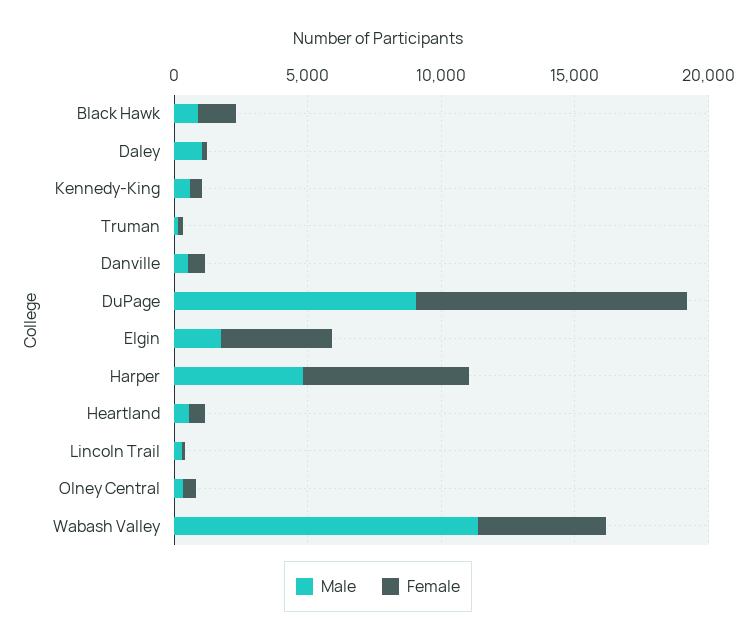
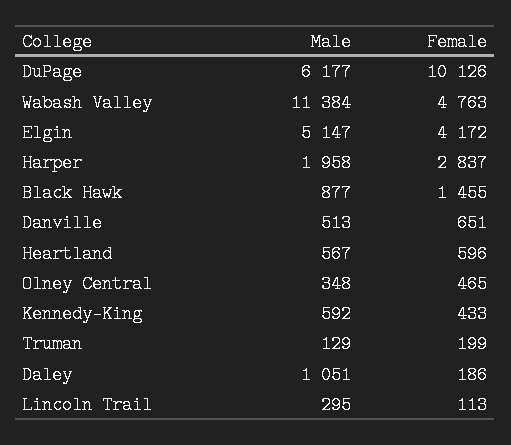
  {
    "Male": {
      "Black Hawk": 877,
      "Daley": 1051,
      "Kennedy-King": 592,
      "Truman": 129,
      "Danville": 513,
-     "DuPage": 9000,
+     "DuPage": 6177,
-     "Elgin": 2000,
+     "Elgin": 5147,
-     "Harper": 5000,
+     "Harper": 1958,
      "Heartland": 567,
      "Lincoln Trail": 295,
      "Olney Central": 348,
      "Wabash Valley": 11384
    },
    "Female": {
      "Black Hawk": 1455,
      "Daley": 186,
      "Kennedy-King": 433,
      "Truman": 199,
      "Danville": 651,
      "DuPage": 10126,
      "Elgin": 4172,
-     "Harper": 6000,
+     "Harper": 2837,
      "Heartland": 596,
      "Lincoln Trail": 113,
      "Olney Central": 465,
      "Wabash Valley": 4763
    }
  }

